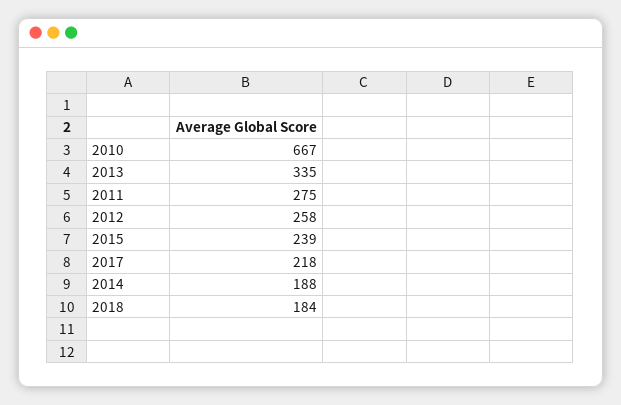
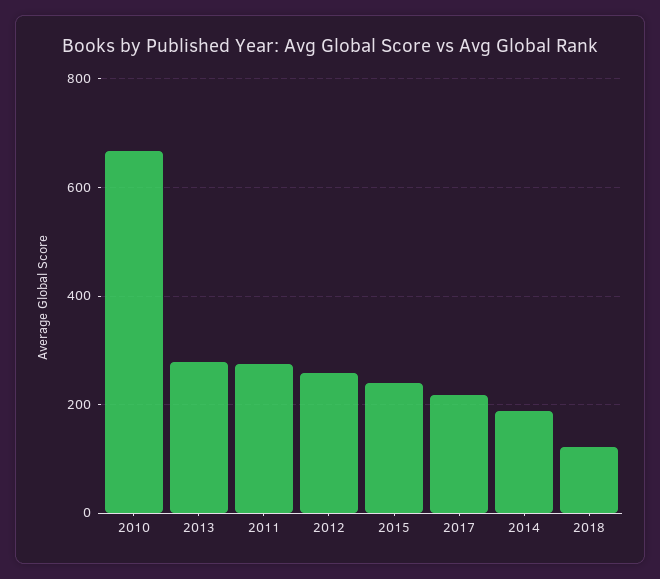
  {
    "2010": 667,
-   "2013": 335,
+   "2013": 280,
    "2011": 275,
    "2012": 258,
    "2015": 239,
    "2017": 218,
    "2014": 188,
-   "2018": 184
+   "2018": 120
  }

